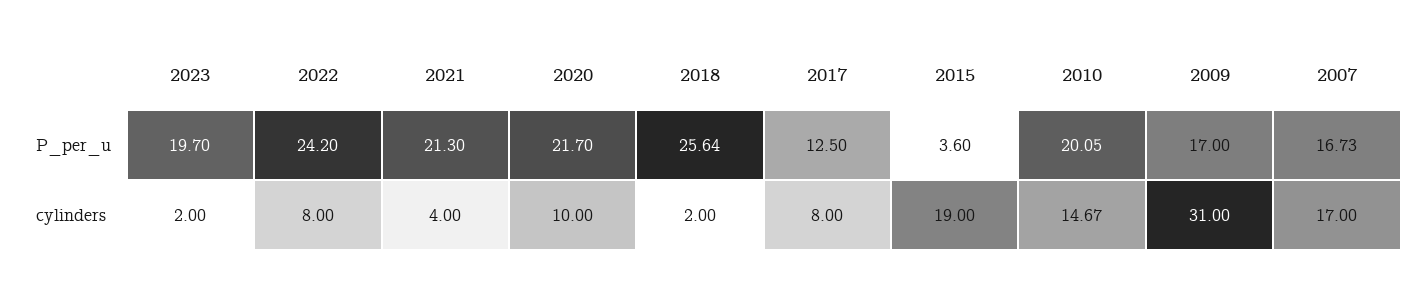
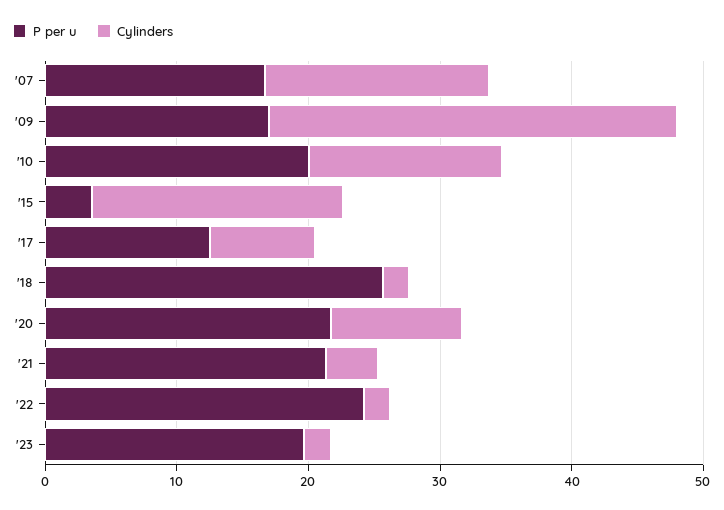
  {
    "P_per_u": {
      "2023": 19.7,
      "2022": 24.2,
      "2021": 21.3,
      "2020": 21.7,
      "2018": 25.64,
      "2017": 12.5,
      "2015": 3.6,
      "2010": 20.05,
      "2009": 17,
      "2007": 16.73
    },
    "cylinders": {
      "2023": 2,
-     "2022": 8,
+     "2022": 2,
      "2021": 4,
      "2020": 10,
      "2018": 2,
      "2017": 8,
      "2015": 19,
      "2010": 14.67,
      "2009": 31,
      "2007": 17
    }
  }

